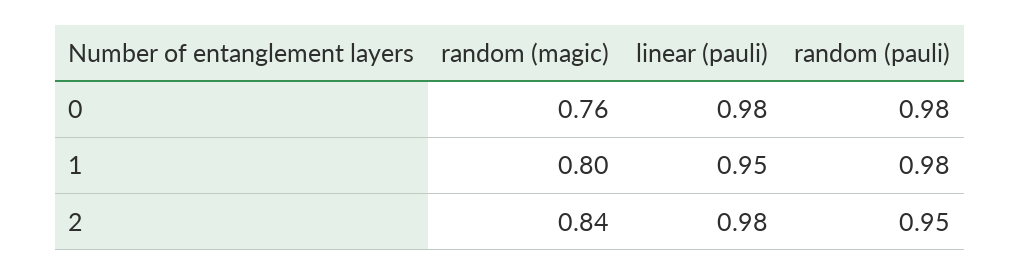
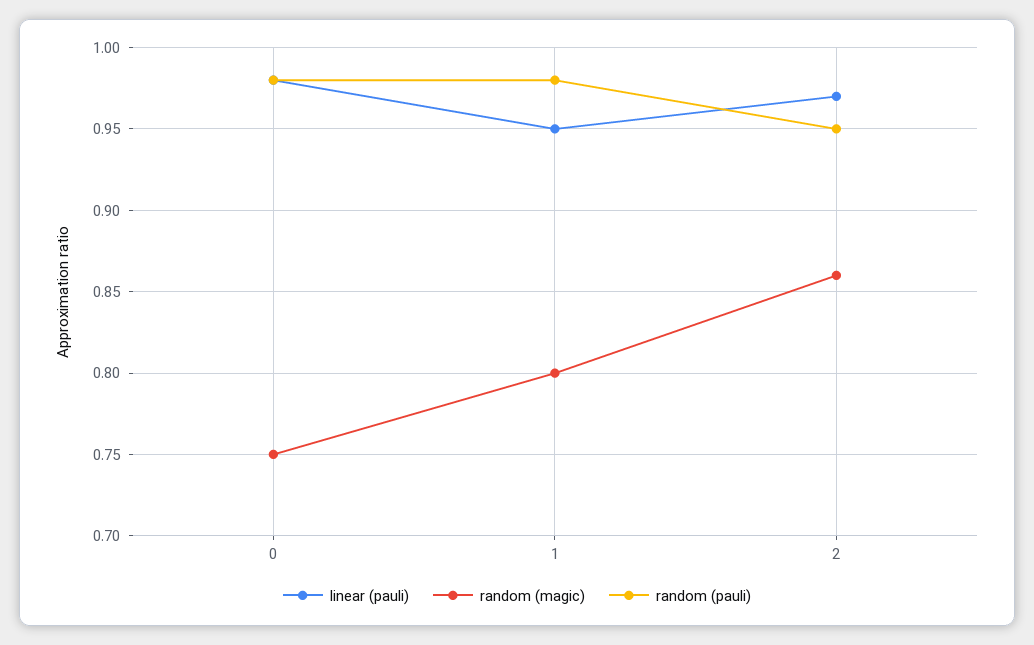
  {
    "random (magic)": {
-     "0": 0.76,
+     "0": 0.75,
      "1": 0.8,
-     "2": 0.84
+     "2": 0.86
    },
    "linear (pauli)": {
      "0": 0.98,
      "1": 0.95,
-     "2": 0.98
+     "2": 0.97
    },
    "random (pauli)": {
      "0": 0.98,
      "1": 0.98,
      "2": 0.95
    }
  }

